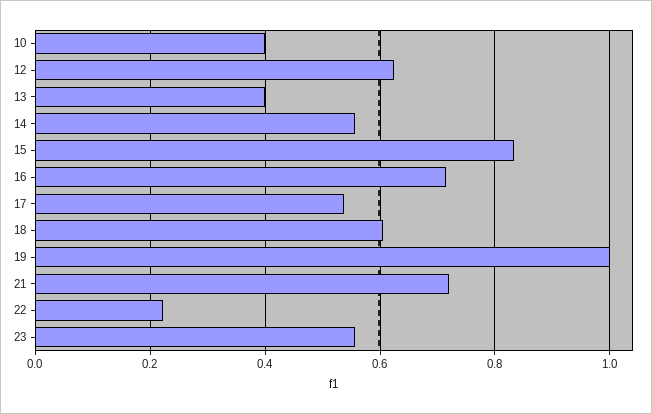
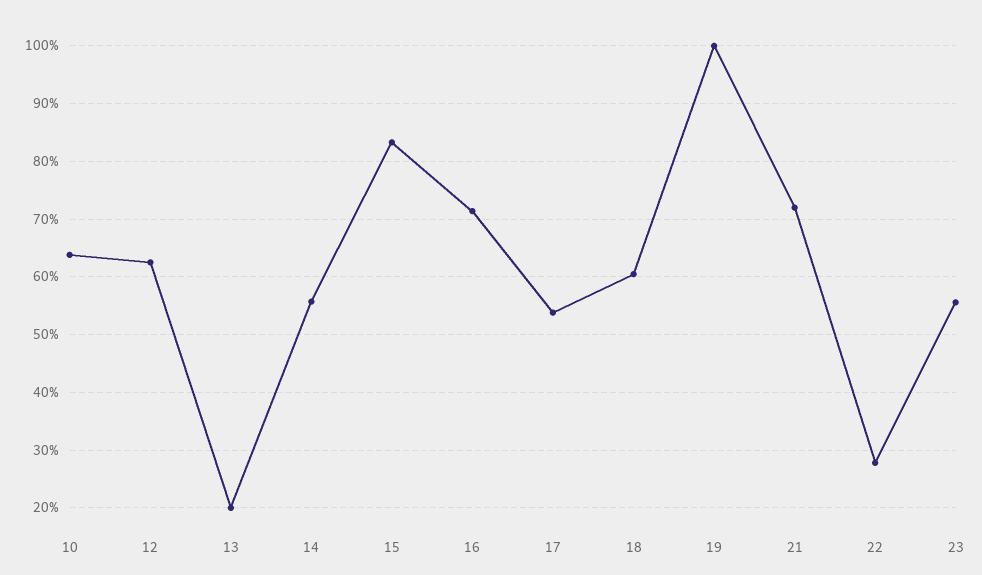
  {
-   "10": 0.4,
+   "10": 0.64,
    "12": 0.62,
-   "13": 0.4,
+   "13": 0.2,
    "14": 0.56,
    "15": 0.84,
    "16": 0.72,
    "17": 0.54,
    "18": 0.6,
    "19": 1,
    "21": 0.72,
-   "22": 0.22,
+   "22": 0.28,
    "23": 0.56
  }

